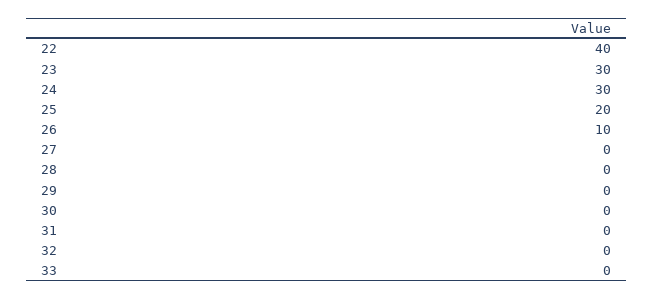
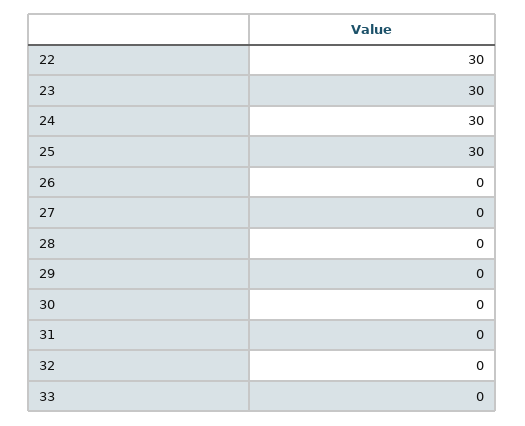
  {
-   "22": 40,
+   "22": 30,
    "23": 30,
    "24": 30,
-   "25": 20,
+   "25": 30,
-   "26": 10,
+   "26": 0,
    "27": 0,
    "28": 0,
    "29": 0,
    "30": 0,
    "31": 0,
    "32": 0,
    "33": 0
  }

